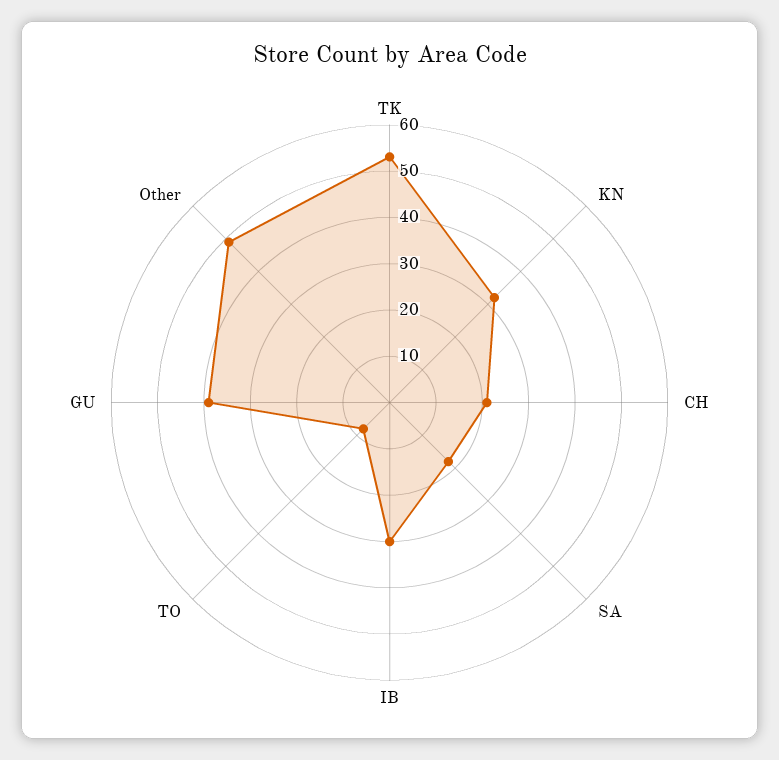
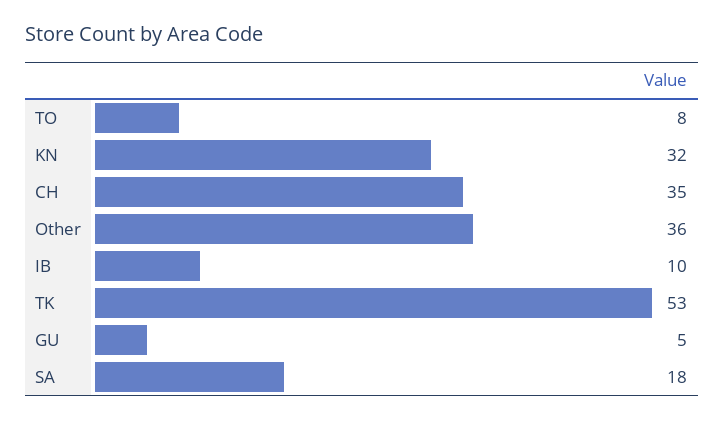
  {
    "TK": 53,
    "KN": 32,
-   "CH": 20,
+   "CH": 35,
    "SA": 18,
-   "IB": 30,
+   "IB": 10,
    "TO": 8,
-   "GU": 40,
+   "GU": 5,
-   "Other": 50
+   "Other": 36
  }

